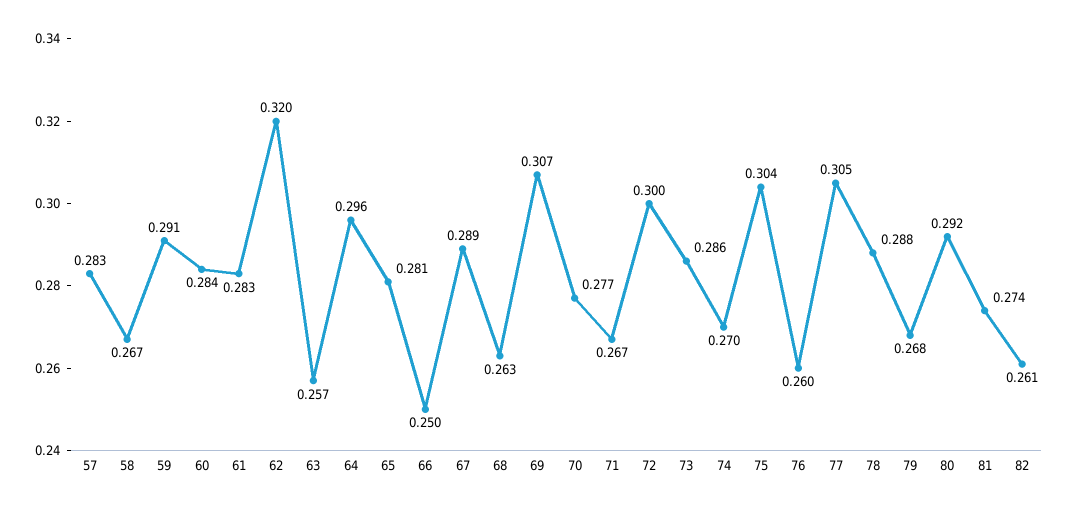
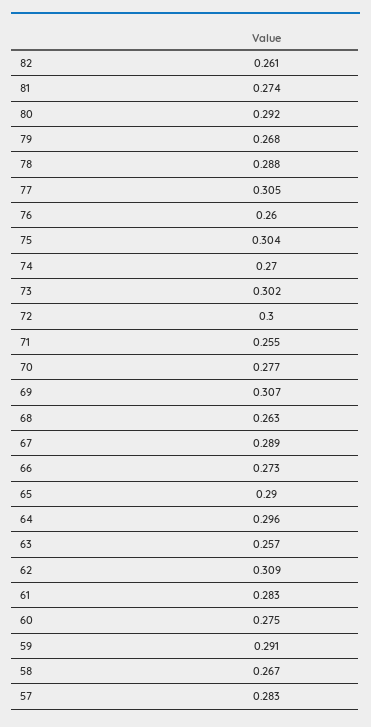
  {
    "57": 0.283,
    "58": 0.267,
    "59": 0.291,
-   "60": 0.284,
+   "60": 0.275,
    "61": 0.283,
-   "62": 0.32,
+   "62": 0.309,
    "63": 0.257,
    "64": 0.296,
-   "65": 0.281,
+   "65": 0.29,
-   "66": 0.25,
+   "66": 0.273,
    "67": 0.289,
    "68": 0.263,
    "69": 0.307,
    "70": 0.277,
-   "71": 0.267,
+   "71": 0.255,
    "72": 0.3,
-   "73": 0.286,
+   "73": 0.302,
    "74": 0.27,
    "75": 0.304,
    "76": 0.26,
    "77": 0.305,
    "78": 0.288,
    "79": 0.268,
    "80": 0.292,
    "81": 0.274,
    "82": 0.261
  }

